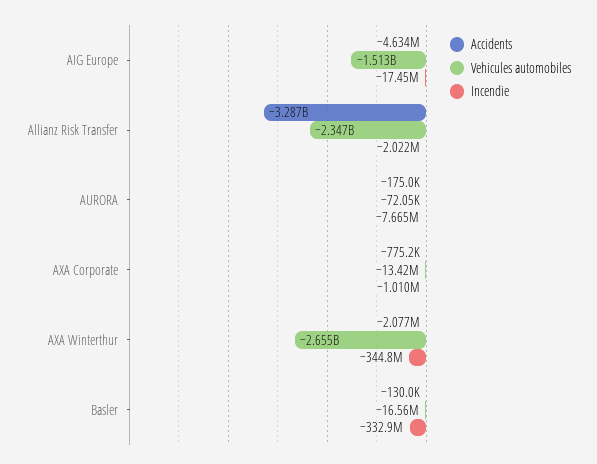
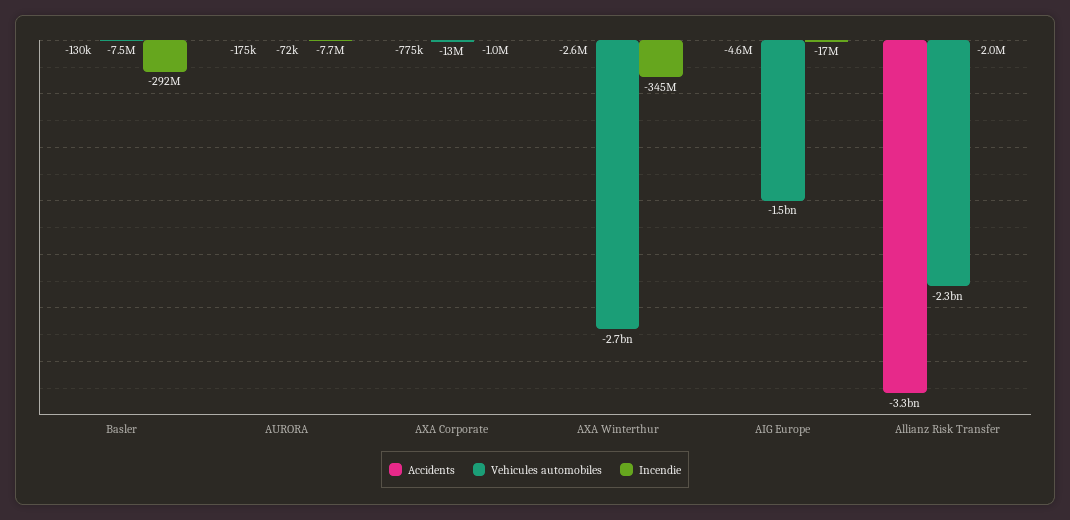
  {
    "Accidents": {
      "AIG Europe": -4634000,
      "Allianz Risk Transfer": -3287000000,
      "AURORA": -175000,
      "AXA Corporate": -775200,
-     "AXA Winterthur": -2077000,
+     "AXA Winterthur": -2600000,
      "Basler": -130000
    },
    "Vehicules automobiles": {
      "AIG Europe": -1513000000,
      "Allianz Risk Transfer": -2347000000,
      "AURORA": -72050,
      "AXA Corporate": -13420000,
      "AXA Winterthur": -2655000000,
-     "Basler": -16560000
+     "Basler": -7500000
    },
    "Incendie": {
      "AIG Europe": -17450000,
      "Allianz Risk Transfer": -2022000,
      "AURORA": -7665000,
      "AXA Corporate": -1010000,
      "AXA Winterthur": -344800000,
-     "Basler": -332900000
+     "Basler": -292000000
    }
  }

